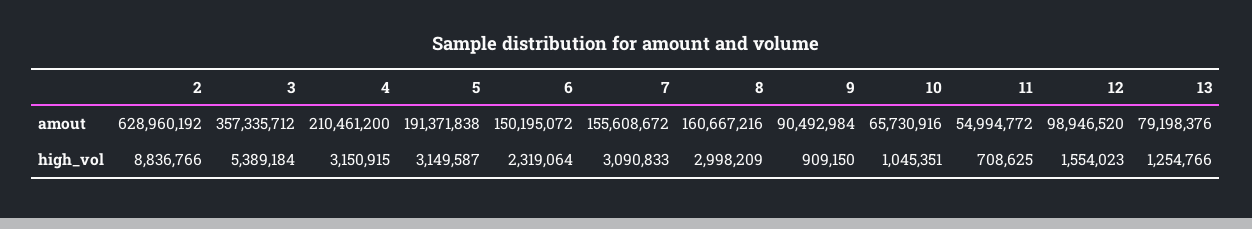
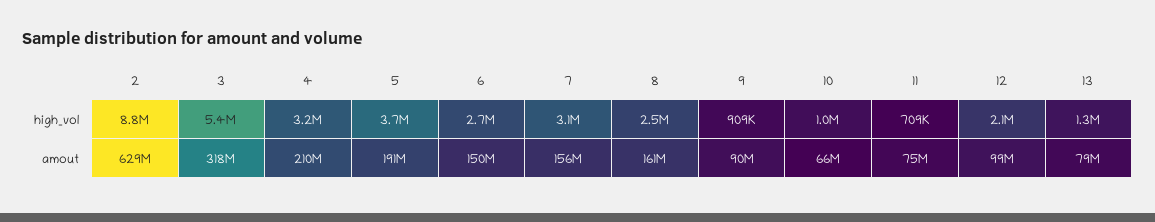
  {
    "2": {
      "amout": 628960192,
      "high_vol": 8836766
    },
    "3": {
-     "amout": 357335712,
+     "amout": 318000000,
      "high_vol": 5389184
    },
    "4": {
      "amout": 210461200,
      "high_vol": 3150915
    },
    "5": {
      "amout": 191371838,
-     "high_vol": 3149587
+     "high_vol": 3700000
    },
    "6": {
      "amout": 150195072,
-     "high_vol": 2319064
+     "high_vol": 2700000
    },
    "7": {
      "amout": 155608672,
      "high_vol": 3090833
    },
    "8": {
      "amout": 160667216,
-     "high_vol": 2998209
+     "high_vol": 2500000
    },
    "9": {
      "amout": 90492984,
      "high_vol": 909150
    },
    "10": {
      "amout": 65730916,
      "high_vol": 1045351
    },
    "11": {
-     "amout": 54994772,
+     "amout": 75000000,
      "high_vol": 708625
    },
    "12": {
      "amout": 98946520,
-     "high_vol": 1554023
+     "high_vol": 2100000
    },
    "13": {
      "amout": 79198376,
      "high_vol": 1254766
    }
  }

